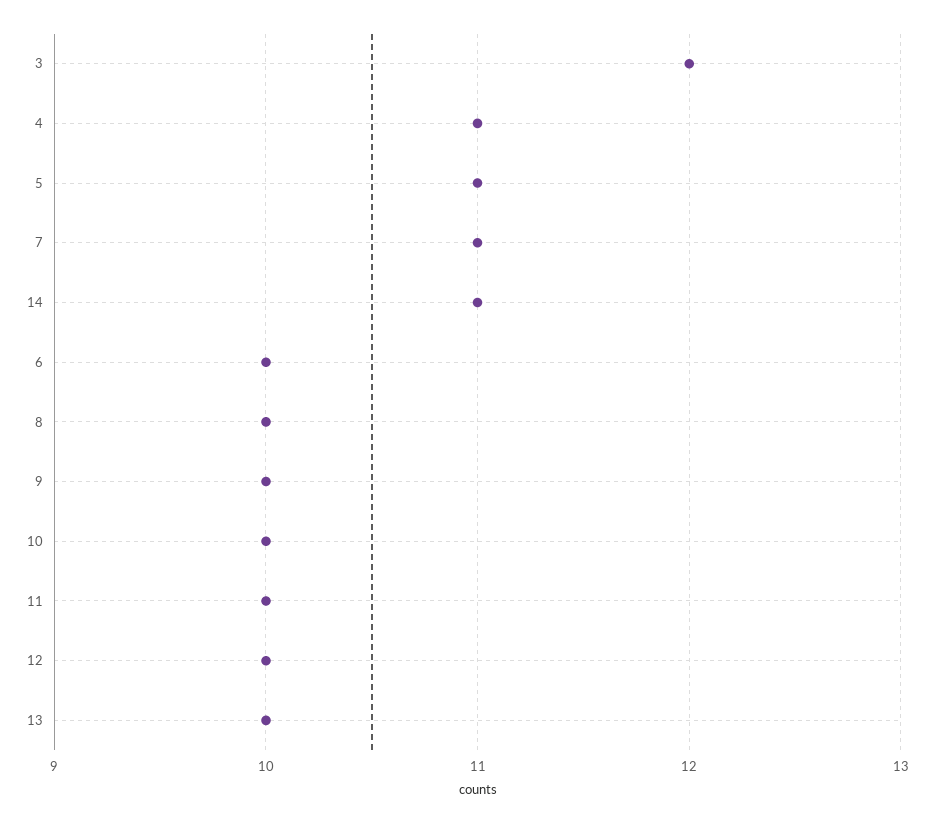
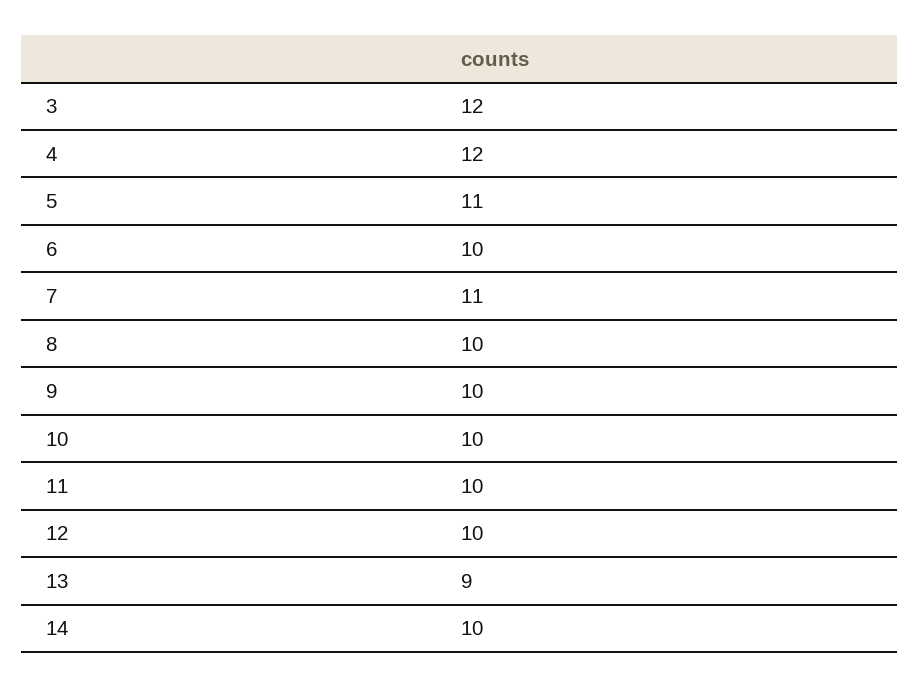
  {
    "3": 12,
-   "4": 11,
+   "4": 12,
    "5": 11,
    "7": 11,
-   "14": 11,
+   "14": 10,
    "6": 10,
    "8": 10,
    "9": 10,
    "10": 10,
    "11": 10,
    "12": 10,
-   "13": 10
+   "13": 9
  }

